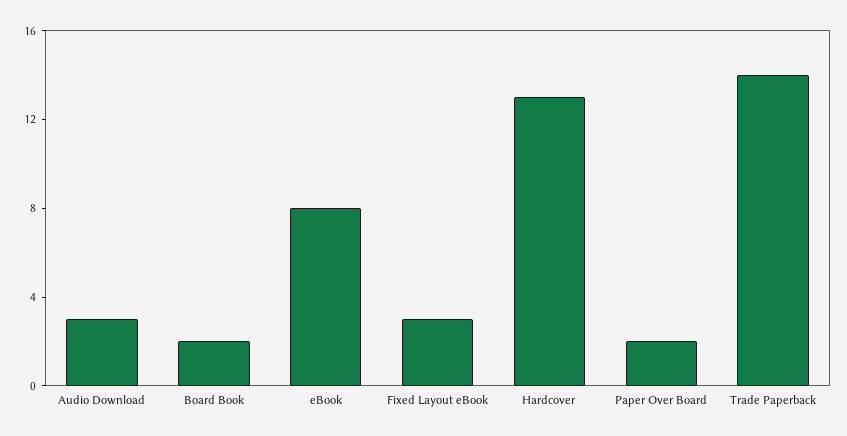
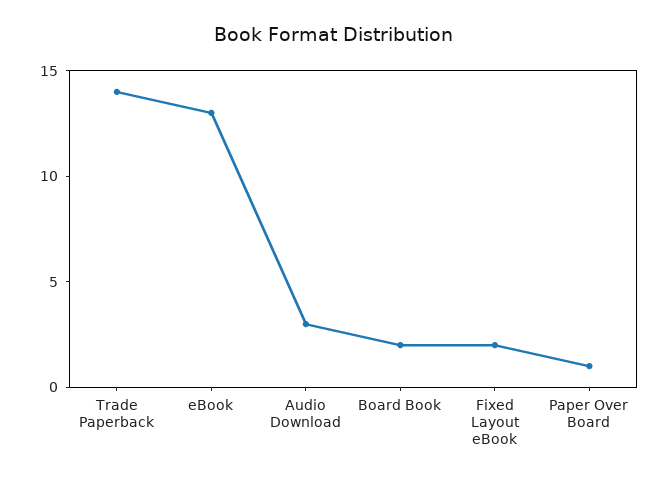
  {
    "Audio Download": 3,
    "Board Book": 2,
-   "eBook": 8,
+   "eBook": 13,
-   "Fixed Layout eBook": 3,
+   "Fixed Layout eBook": 2,
-   "Hardcover": 13,
-   "Paper Over Board": 2,
+   "Paper Over Board": 1,
    "Trade Paperback": 14
  }

